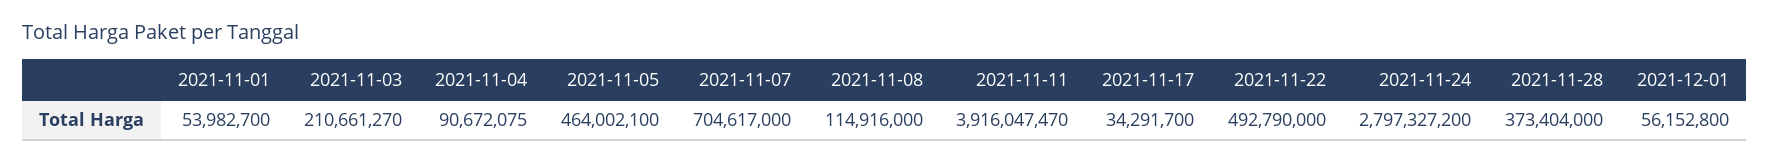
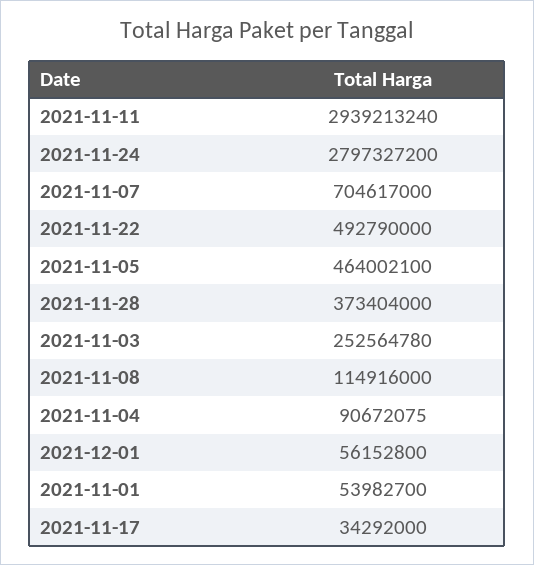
  {
    "2021-11-01": 53982700,
-   "2021-11-03": 210661270,
+   "2021-11-03": 252564780,
    "2021-11-04": 90672075,
    "2021-11-05": 464002100,
    "2021-11-07": 704617000,
    "2021-11-08": 114916000,
-   "2021-11-11": 3916047470,
+   "2021-11-11": 2939213240,
-   "2021-11-17": 34291700,
+   "2021-11-17": 34292000,
    "2021-11-22": 492790000,
    "2021-11-24": 2797327200,
    "2021-11-28": 373404000,
    "2021-12-01": 56152800
  }

